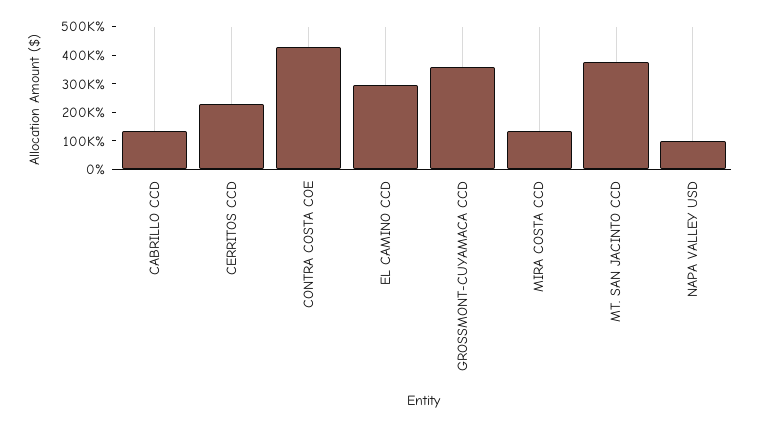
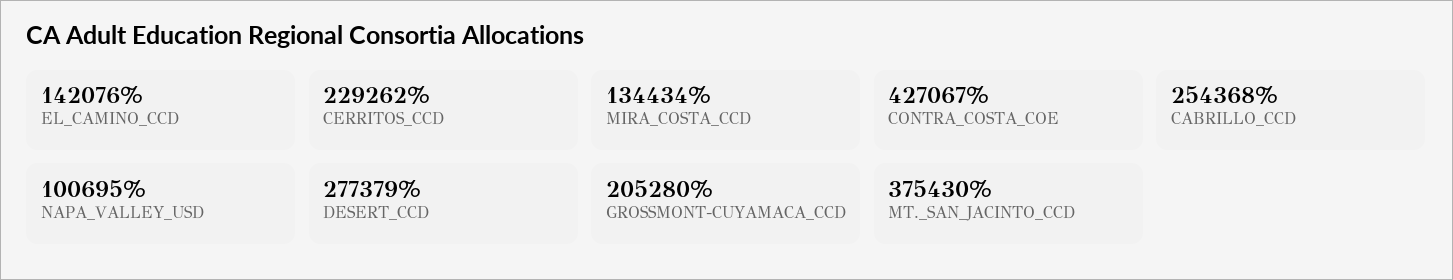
  {
-   "CABRILLO CCD": 150000,
+   "CABRILLO CCD": 254368,
    "CERRITOS CCD": 229262,
    "CONTRA COSTA COE": 427067,
-   "EL CAMINO CCD": 300000,
+   "EL CAMINO CCD": 142076,
-   "GROSSMONT-CUYAMACA CCD": 350000,
+   "GROSSMONT-CUYAMACA CCD": 205280,
    "MIRA COSTA CCD": 134434,
    "MT. SAN JACINTO CCD": 375430,
-   "NAPA VALLEY USD": 100695
+   "NAPA VALLEY USD": 100695,
+   "DESERT_CCD": 277379
  }

